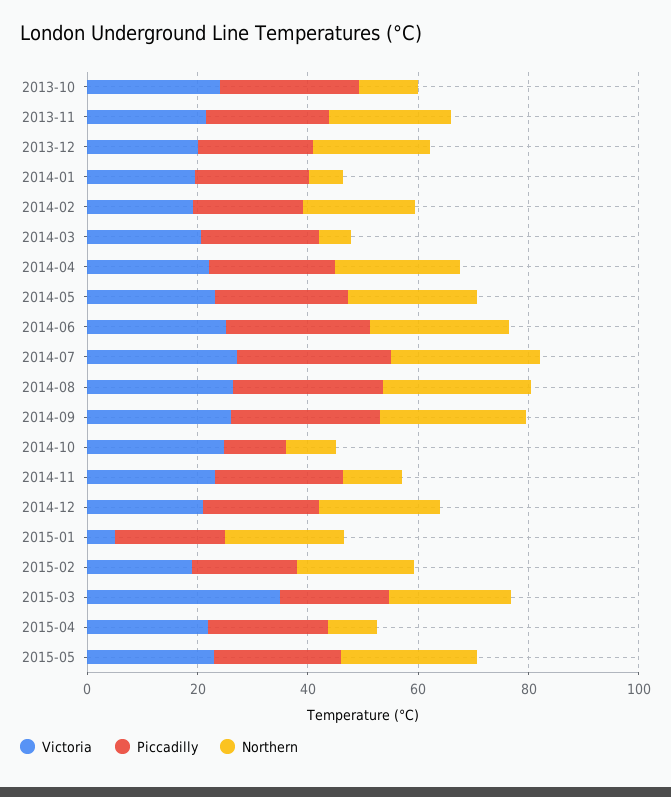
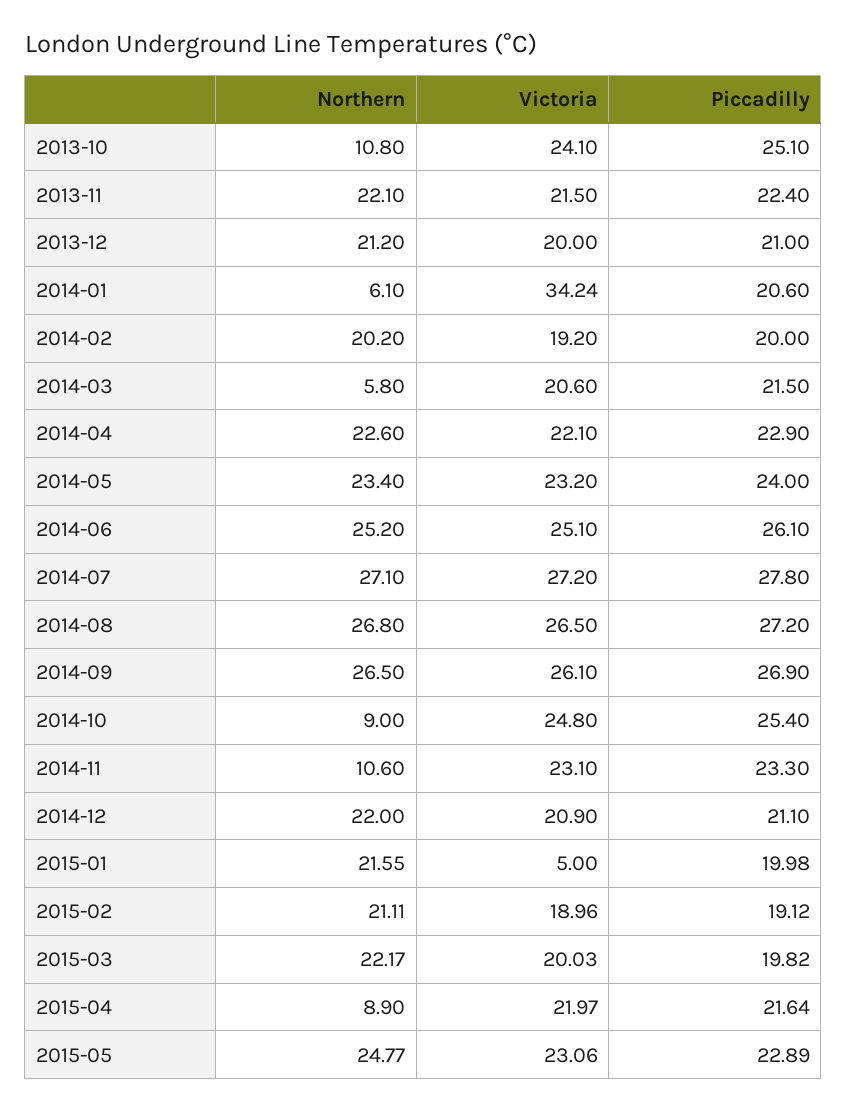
  {
    "Victoria": {
      "2013-10": 24.1,
      "2013-11": 21.5,
      "2013-12": 20,
-     "2014-01": 20,
+     "2014-01": 34.24,
      "2014-02": 19.2,
      "2014-03": 20.6,
      "2014-04": 22.1,
      "2014-05": 23.2,
      "2014-06": 25.1,
      "2014-07": 27.2,
      "2014-08": 26.5,
      "2014-09": 26.1,
      "2014-10": 24.8,
      "2014-11": 23.1,
      "2014-12": 20.9,
      "2015-01": 5,
      "2015-02": 18.96,
-     "2015-03": 35,
+     "2015-03": 20.03,
      "2015-04": 21.97,
      "2015-05": 23.06
    },
    "Piccadilly": {
      "2013-10": 25.1,
      "2013-11": 22.4,
      "2013-12": 21,
      "2014-01": 20.6,
      "2014-02": 20,
      "2014-03": 21.5,
      "2014-04": 22.9,
      "2014-05": 24,
      "2014-06": 26.1,
      "2014-07": 27.8,
      "2014-08": 27.2,
      "2014-09": 26.9,
-     "2014-10": 10,
+     "2014-10": 25.4,
      "2014-11": 23.3,
      "2014-12": 21.1,
      "2015-01": 19.98,
      "2015-02": 19.12,
      "2015-03": 19.82,
      "2015-04": 21.64,
      "2015-05": 22.89
    },
    "Northern": {
      "2013-10": 10.8,
      "2013-11": 22.1,
      "2013-12": 21.2,
      "2014-01": 6.1,
      "2014-02": 20.2,
      "2014-03": 5.8,
      "2014-04": 22.6,
      "2014-05": 23.4,
      "2014-06": 25.2,
      "2014-07": 27.1,
      "2014-08": 26.8,
      "2014-09": 26.5,
      "2014-10": 9,
      "2014-11": 10.6,
      "2014-12": 22,
      "2015-01": 21.55,
      "2015-02": 21.11,
      "2015-03": 22.17,
      "2015-04": 8.9,
      "2015-05": 24.77
    }
  }

